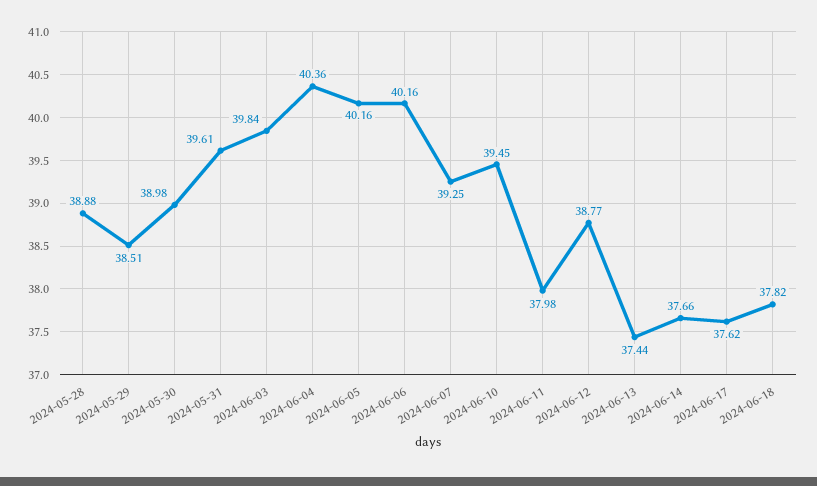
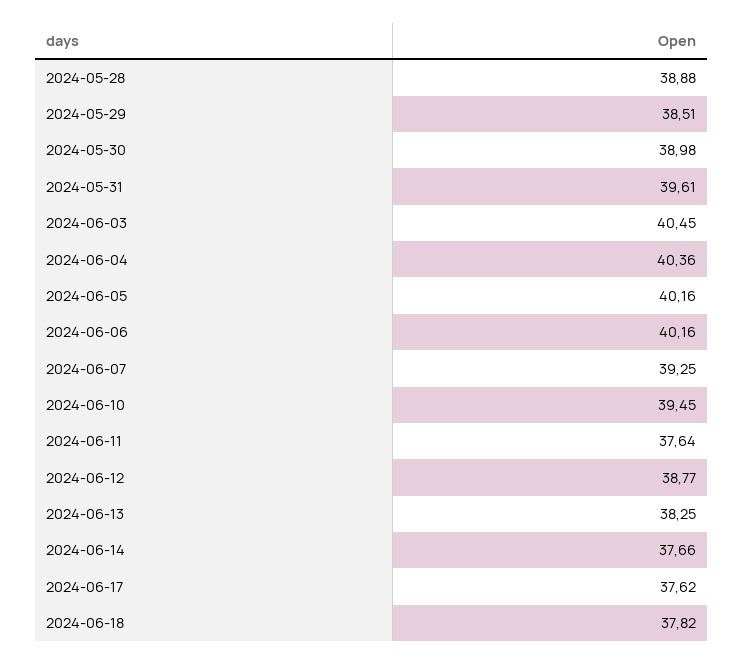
  {
    "2024-05-28": 38.88,
    "2024-05-29": 38.51,
    "2024-05-30": 38.98,
    "2024-05-31": 39.61,
-   "2024-06-03": 39.84,
+   "2024-06-03": 40.45,
    "2024-06-04": 40.36,
    "2024-06-05": 40.16,
    "2024-06-06": 40.16,
    "2024-06-07": 39.25,
    "2024-06-10": 39.45,
-   "2024-06-11": 37.98,
+   "2024-06-11": 37.64,
    "2024-06-12": 38.77,
-   "2024-06-13": 37.44,
+   "2024-06-13": 38.25,
    "2024-06-14": 37.66,
    "2024-06-17": 37.62,
    "2024-06-18": 37.82
  }

